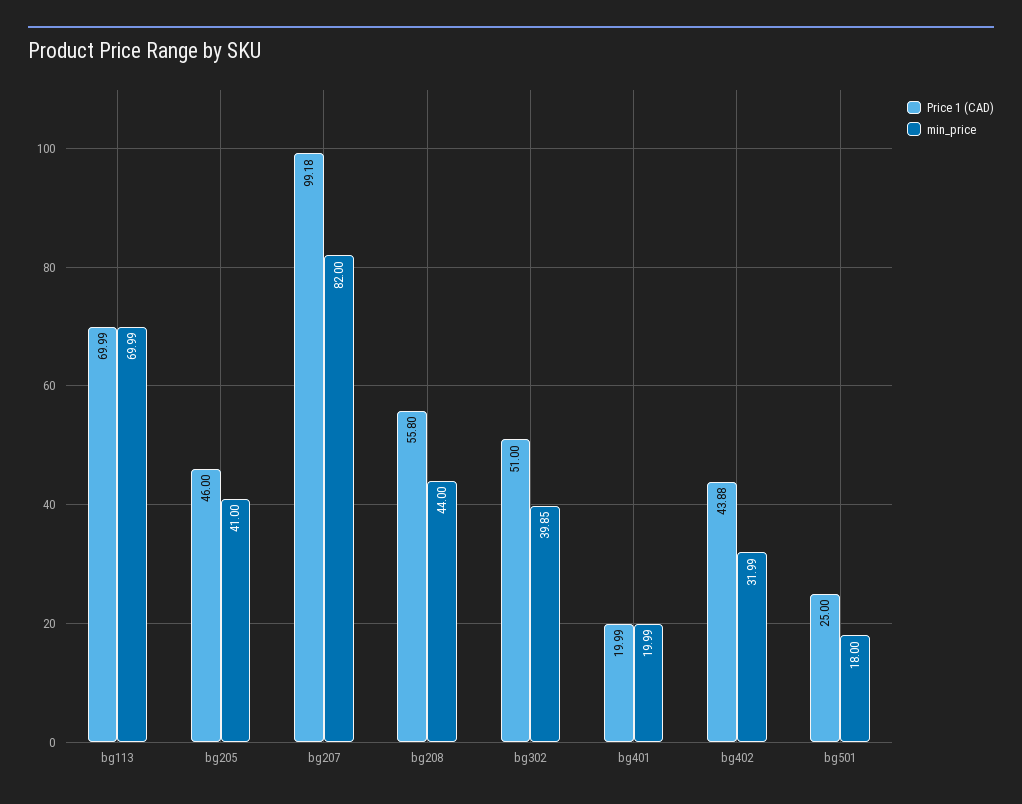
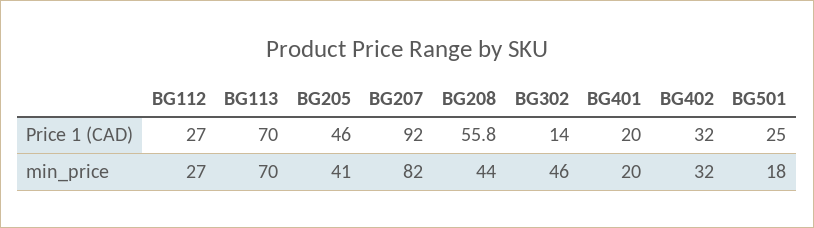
  {
    "Price 1 (CAD)": {
      "bg113": 69.99,
      "bg205": 46,
-     "bg207": 99.18,
+     "bg207": 92,
      "bg208": 55.8,
-     "bg302": 51,
+     "bg302": 14,
      "bg401": 19.99,
-     "bg402": 43.88,
+     "bg402": 32,
-     "bg501": 25
+     "bg501": 25,
+     "BG112": 27
    },
    "min_price": {
      "bg113": 69.99,
      "bg205": 41,
      "bg207": 82,
      "bg208": 44,
-     "bg302": 39.85,
+     "bg302": 46,
      "bg401": 19.99,
      "bg402": 31.99,
-     "bg501": 18
+     "bg501": 18,
+     "BG112": 27
    }
  }

